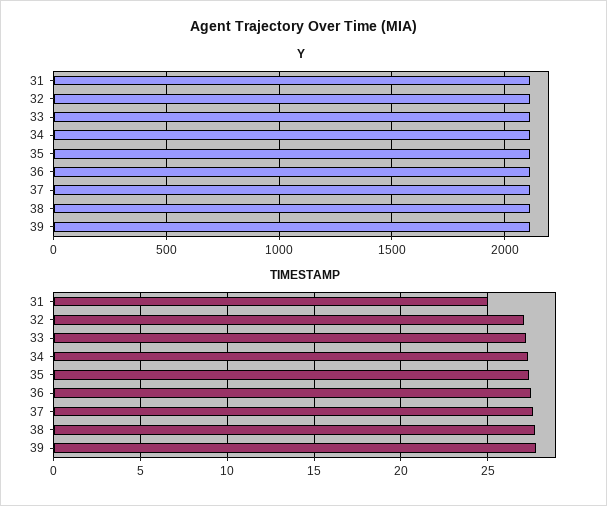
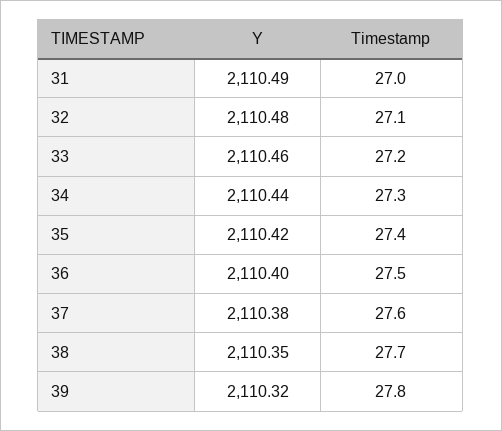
  {
    "Y": {
      "31": 2110.49,
      "32": 2110.48,
      "33": 2110.46,
      "34": 2110.44,
      "35": 2110.42,
      "36": 2110.4,
      "37": 2110.38,
      "38": 2110.35,
      "39": 2110.32
    },
    "TIMESTAMP": {
-     "31": 25,
+     "31": 27,
      "32": 27.1,
      "33": 27.2,
      "34": 27.3,
      "35": 27.4,
      "36": 27.5,
      "37": 27.6,
      "38": 27.7,
      "39": 27.8
    }
  }

